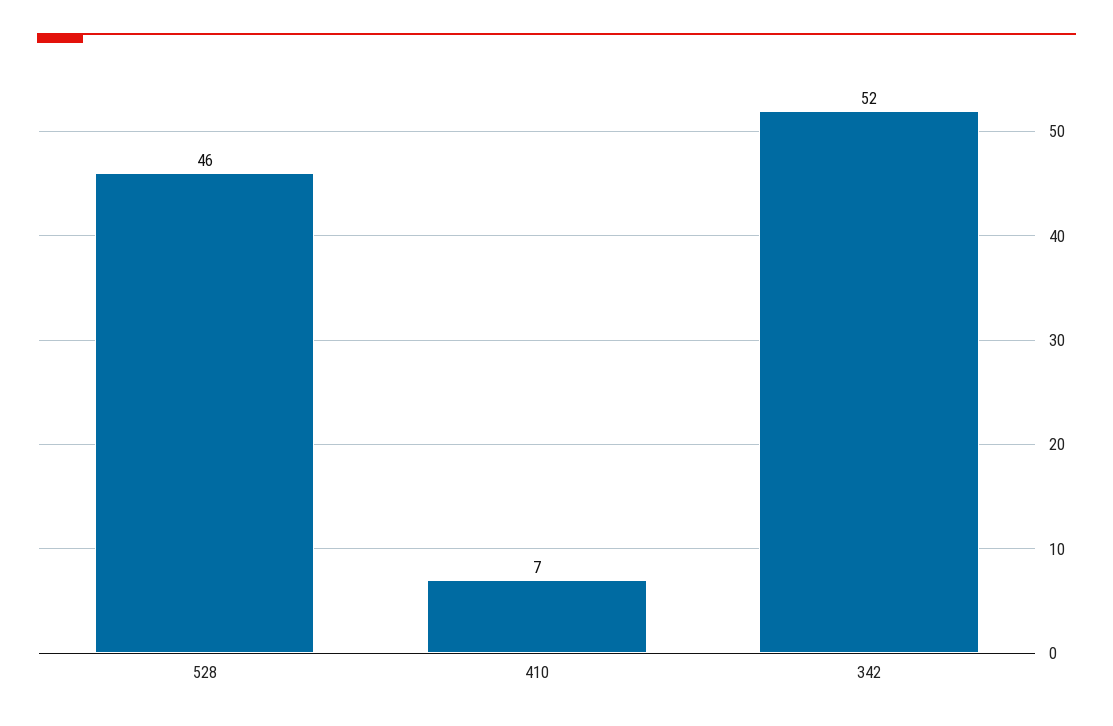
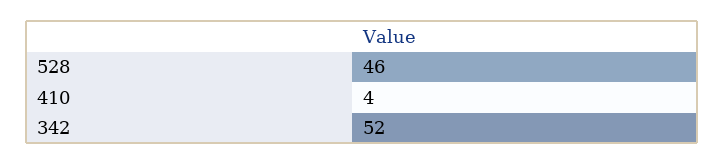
  {
    "528": 46,
-   "410": 7,
+   "410": 4,
    "342": 52
  }

